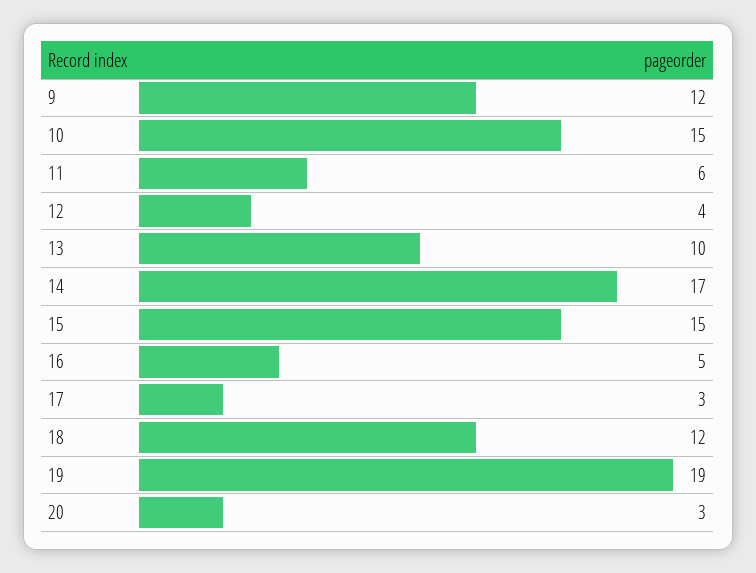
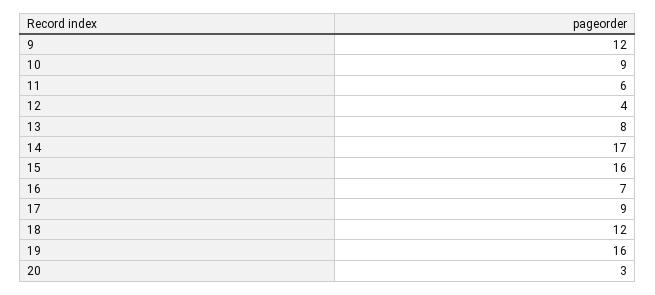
  {
    "9": 12,
-   "10": 15,
+   "10": 9,
    "11": 6,
    "12": 4,
-   "13": 10,
+   "13": 8,
    "14": 17,
-   "15": 15,
+   "15": 16,
-   "16": 5,
+   "16": 7,
-   "17": 3,
+   "17": 9,
    "18": 12,
-   "19": 19,
+   "19": 16,
    "20": 3
  }

